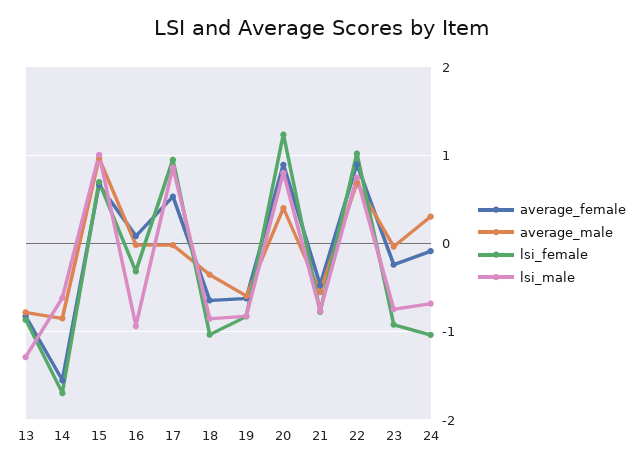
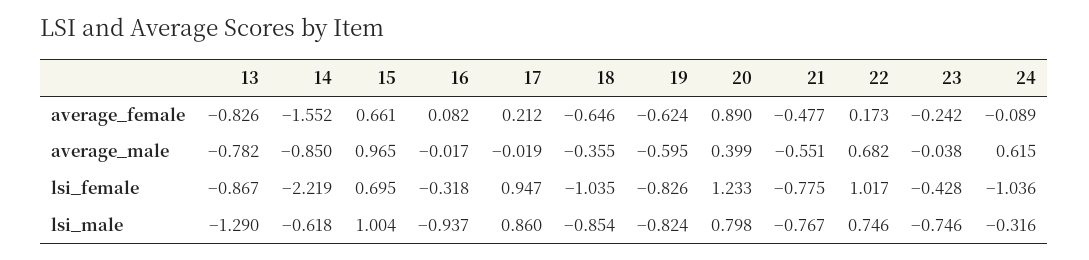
  {
    "average_female": {
      "13": -0.826,
      "14": -1.552,
      "15": 0.661,
      "16": 0.082,
-     "17": 0.5,
+     "17": 0.212,
      "18": -0.646,
      "19": -0.624,
      "20": 0.89,
      "21": -0.477,
-     "22": 0.9,
+     "22": 0.173,
      "23": -0.242,
      "24": -0.089
    },
    "average_male": {
      "13": -0.782,
      "14": -0.85,
      "15": 0.965,
      "16": -0.017,
      "17": -0.019,
      "18": -0.355,
      "19": -0.595,
      "20": 0.399,
      "21": -0.551,
      "22": 0.682,
      "23": -0.038,
-     "24": 0.3
+     "24": 0.615
    },
    "lsi_female": {
      "13": -0.867,
-     "14": -1.7,
+     "14": -2.219,
      "15": 0.695,
      "16": -0.318,
      "17": 0.947,
      "18": -1.035,
      "19": -0.826,
      "20": 1.233,
      "21": -0.775,
      "22": 1.017,
-     "23": -0.9,
+     "23": -0.428,
      "24": -1.036
    },
    "lsi_male": {
      "13": -1.29,
      "14": -0.618,
      "15": 1.004,
      "16": -0.937,
      "17": 0.86,
      "18": -0.854,
      "19": -0.824,
      "20": 0.798,
      "21": -0.767,
      "22": 0.746,
      "23": -0.746,
-     "24": -0.7
+     "24": -0.316
    }
  }

